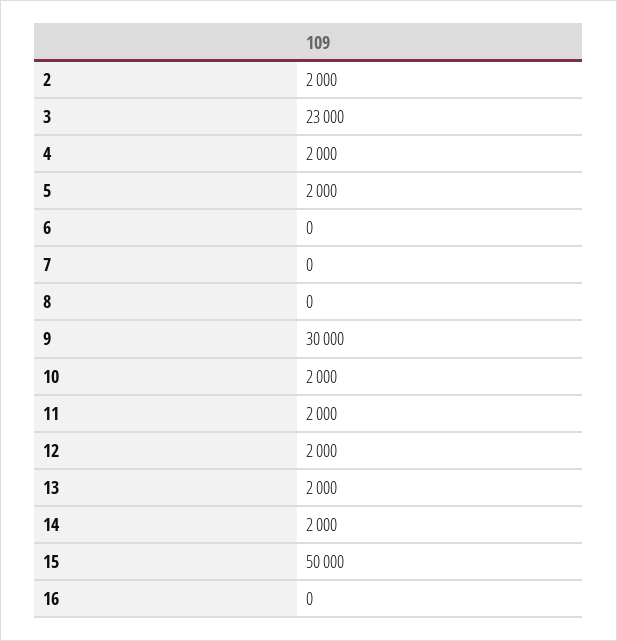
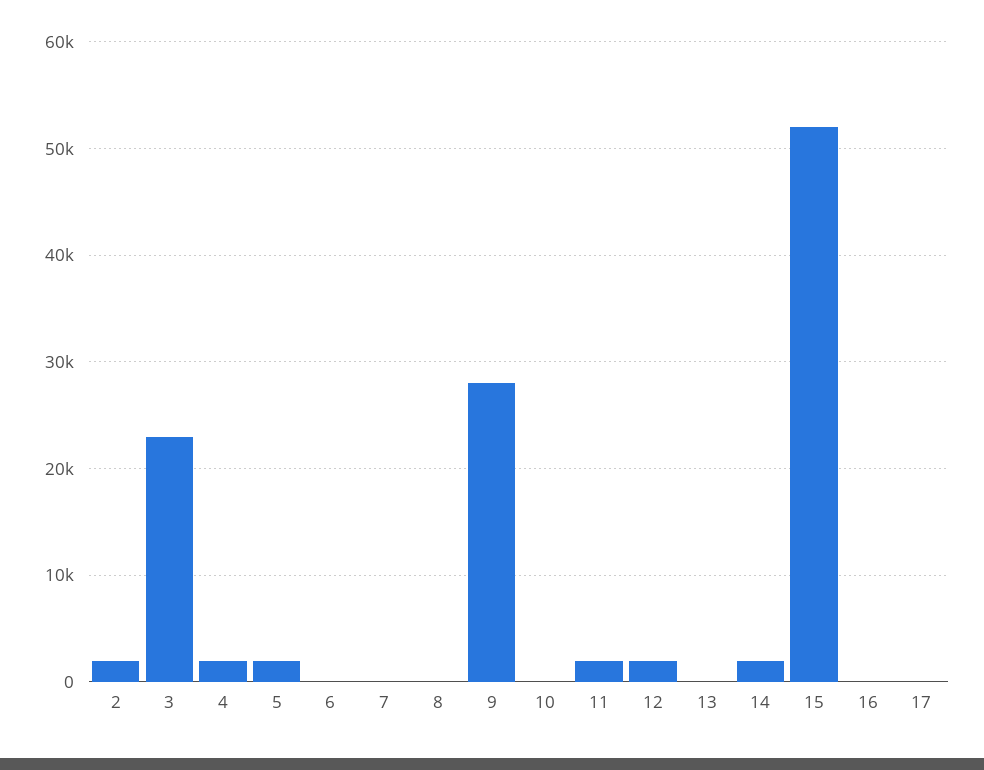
  {
    "2": 2000,
    "3": 23000,
    "4": 2000,
    "5": 2000,
    "6": 0,
    "7": 0,
    "8": 0,
-   "9": 30000,
+   "9": 28000,
-   "10": 2000,
+   "10": 0,
    "11": 2000,
    "12": 2000,
-   "13": 2000,
+   "13": 0,
    "14": 2000,
-   "15": 50000,
+   "15": 52000,
-   "16": 0
+   "16": 0,
+   "17": 0
  }

